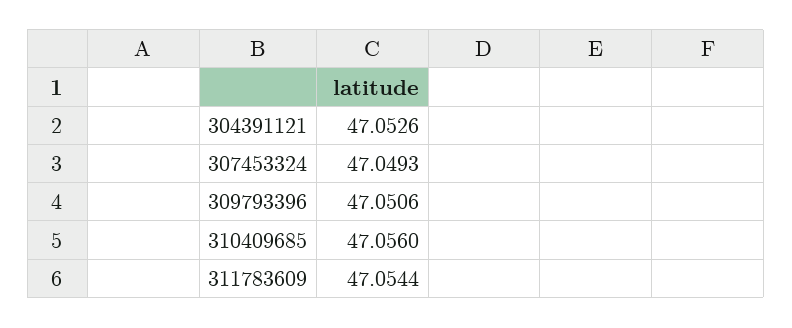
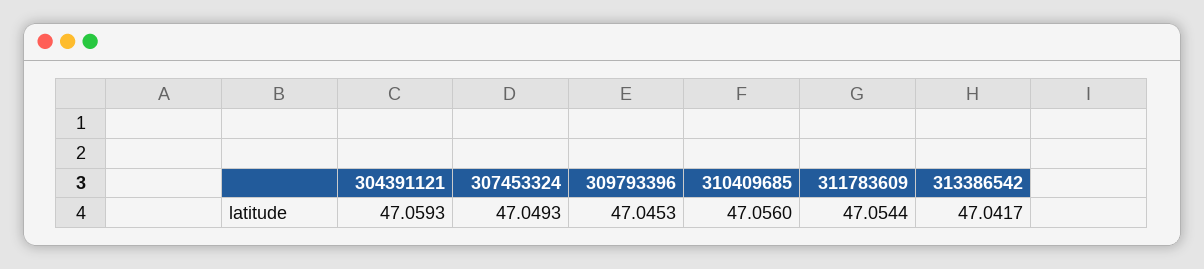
  {
-   "304391121": 47.0526,
+   "304391121": 47.0593,
    "307453324": 47.0493,
-   "309793396": 47.0506,
+   "309793396": 47.0453,
    "310409685": 47.056,
-   "311783609": 47.0544
+   "311783609": 47.0544,
+   "313386542": 47.0417
  }

